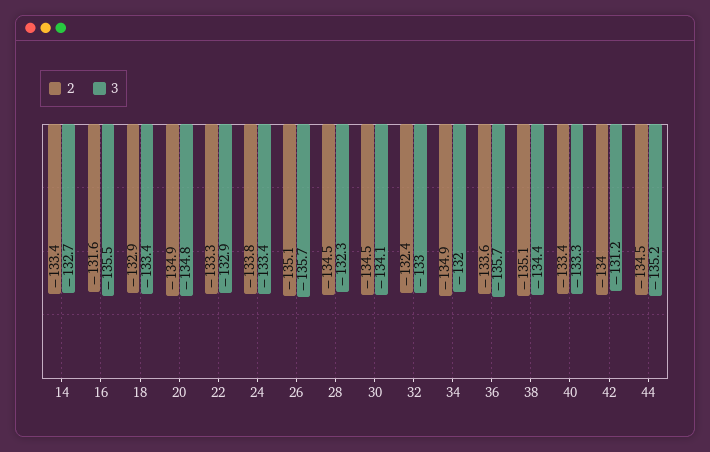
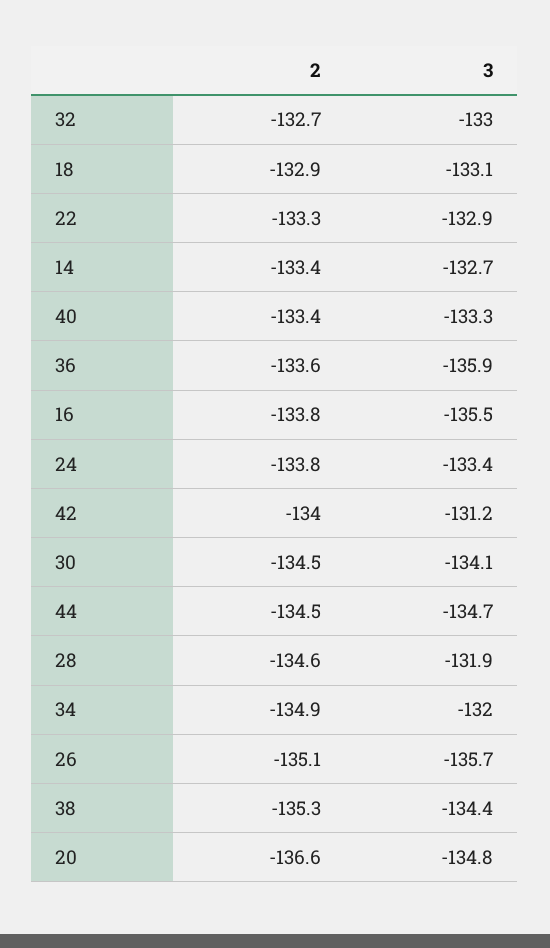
  {
    "2": {
      "14": -133.4,
-     "16": -131.6,
+     "16": -133.8,
      "18": -132.9,
-     "20": -134.9,
+     "20": -136.6,
      "22": -133.3,
      "24": -133.8,
      "26": -135.1,
-     "28": -134.5,
+     "28": -134.6,
      "30": -134.5,
-     "32": -132.4,
+     "32": -132.7,
      "34": -134.9,
      "36": -133.6,
-     "38": -135.1,
+     "38": -135.3,
      "40": -133.4,
      "42": -134,
      "44": -134.5
    },
    "3": {
      "14": -132.7,
      "16": -135.5,
-     "18": -133.4,
+     "18": -133.1,
      "20": -134.8,
      "22": -132.9,
      "24": -133.4,
      "26": -135.7,
-     "28": -132.3,
+     "28": -131.9,
      "30": -134.1,
      "32": -133,
      "34": -132,
-     "36": -135.7,
+     "36": -135.9,
      "38": -134.4,
      "40": -133.3,
      "42": -131.2,
-     "44": -135.2
+     "44": -134.7
    }
  }

